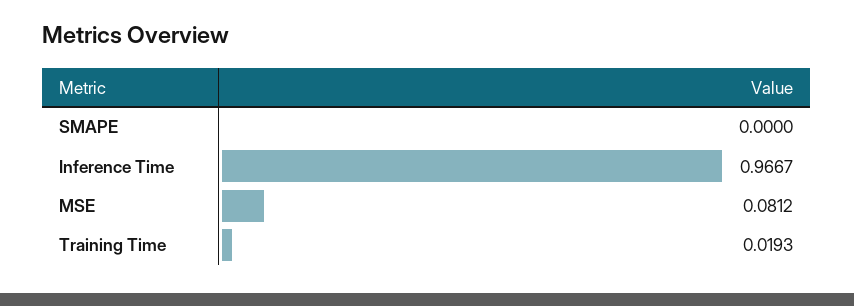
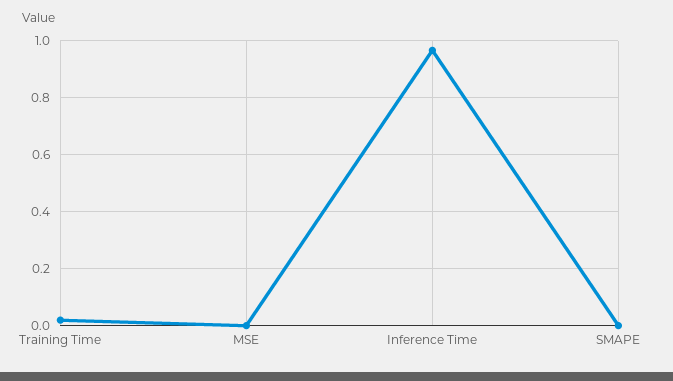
  {
    "SMAPE": 0,
    "Inference Time": 0.9667,
-   "MSE": 0.0812,
+   "MSE": 0,
    "Training Time": 0.0193
  }

